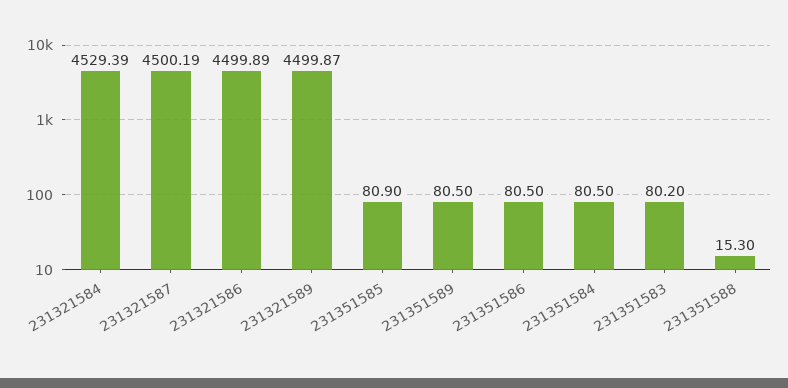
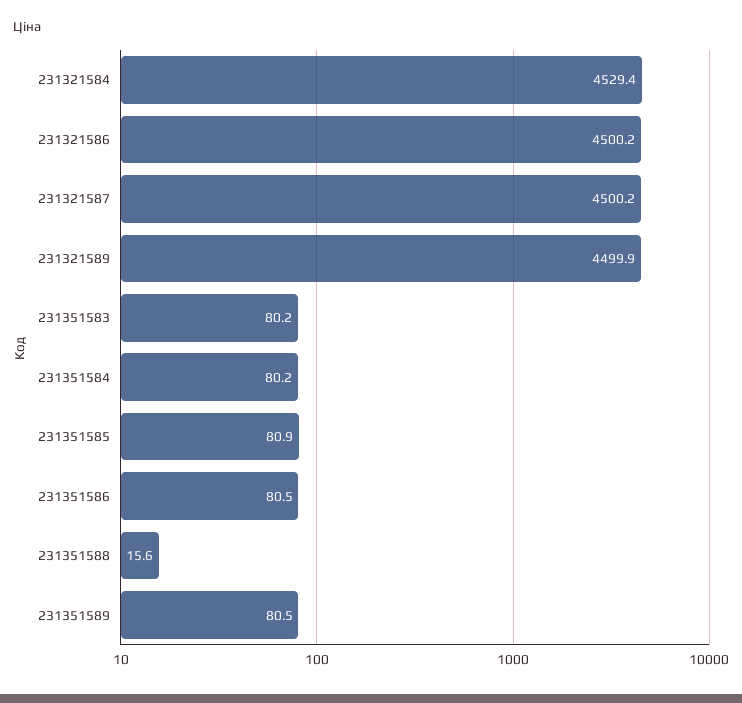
  {
    "231321584": 4529.39,
    "231321587": 4500.19,
-   "231321586": 4499.89,
+   "231321586": 4500.2,
    "231321589": 4499.87,
    "231351585": 80.9,
    "231351589": 80.5,
    "231351586": 80.5,
-   "231351584": 80.5,
+   "231351584": 80.2,
    "231351583": 80.2,
-   "231351588": 15.3
+   "231351588": 15.6
  }

